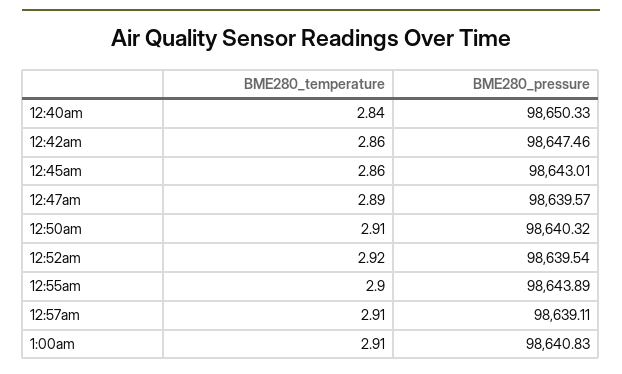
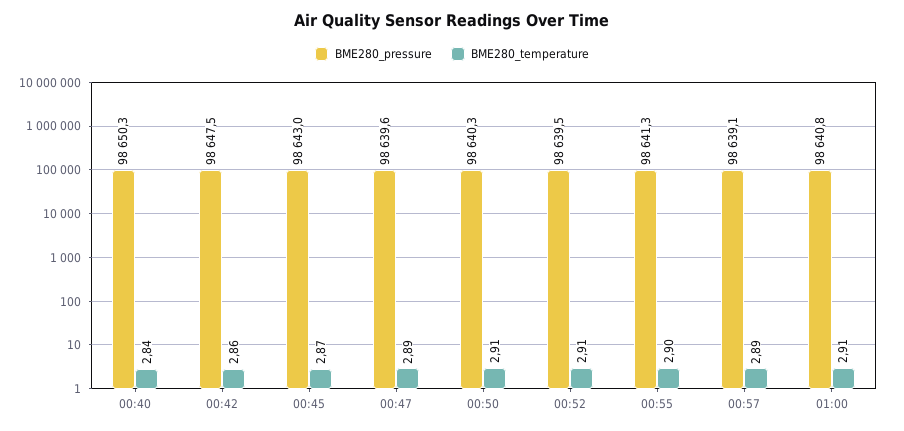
  {
    "BME280_temperature": {
      "12:40am": 2.84,
      "12:42am": 2.86,
-     "12:45am": 2.86,
+     "12:45am": 2.87,
      "12:47am": 2.89,
      "12:50am": 2.91,
-     "12:52am": 2.92,
+     "12:52am": 2.91,
      "12:55am": 2.9,
-     "12:57am": 2.91,
+     "12:57am": 2.89,
      "1:00am": 2.91
    },
    "BME280_pressure": {
      "12:40am": 98650.33,
      "12:42am": 98647.46,
      "12:45am": 98643.01,
      "12:47am": 98639.57,
      "12:50am": 98640.32,
      "12:52am": 98639.54,
-     "12:55am": 98643.89,
+     "12:55am": 98641.3,
      "12:57am": 98639.11,
      "1:00am": 98640.83
    }
  }

